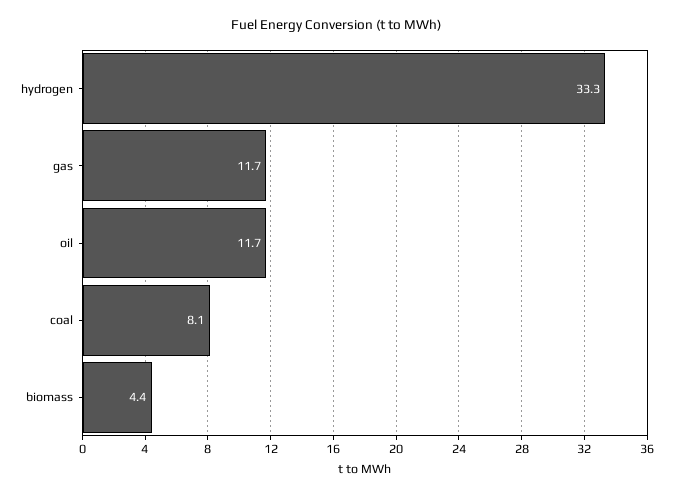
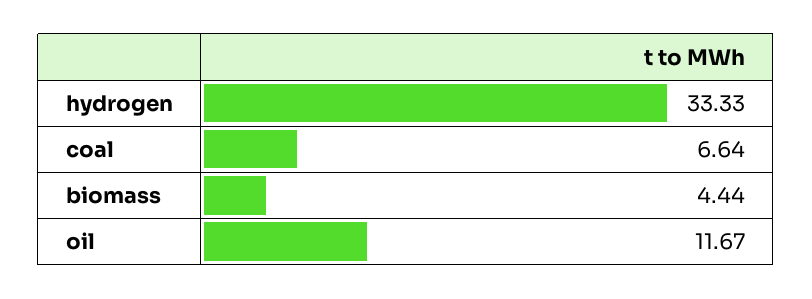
  {
    "hydrogen": 33.33,
-   "gas": 11.7,
    "oil": 11.67,
-   "coal": 8.1,
+   "coal": 6.64,
    "biomass": 4.44
  }

